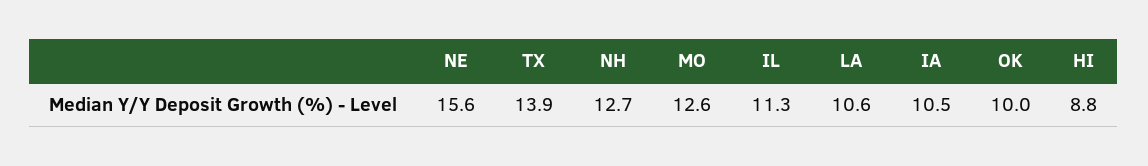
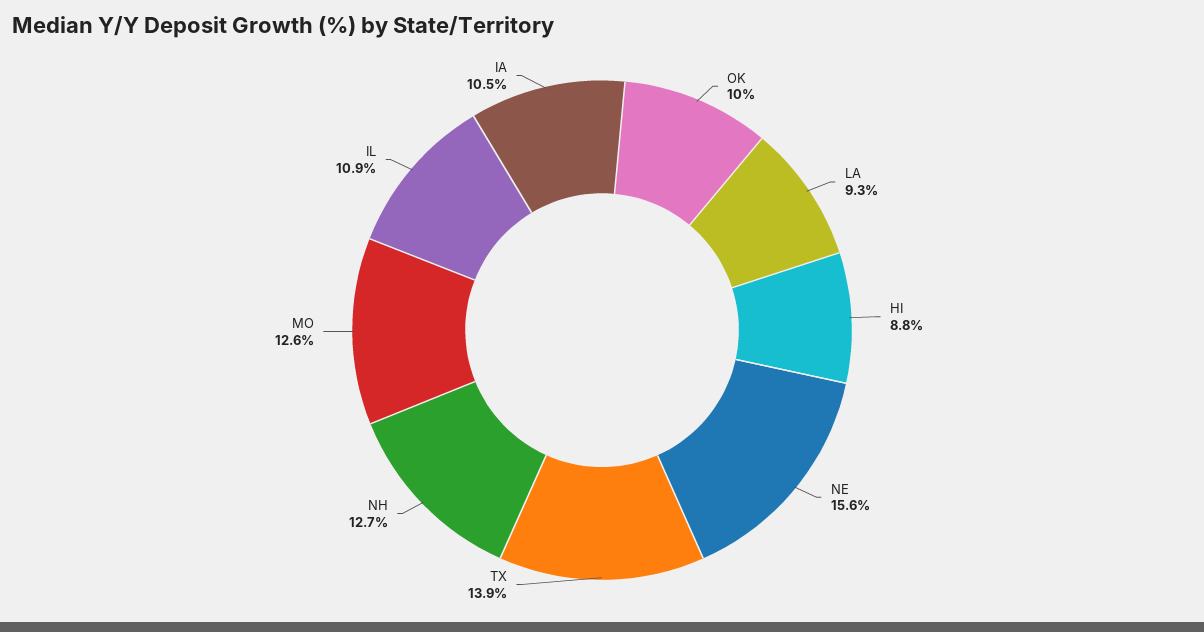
  {
    "NE": 15.6,
    "TX": 13.9,
    "NH": 12.7,
    "MO": 12.6,
-   "IL": 11.3,
+   "IL": 10.9,
-   "LA": 10.6,
+   "LA": 9.3,
    "IA": 10.5,
    "OK": 10,
    "HI": 8.8
  }

